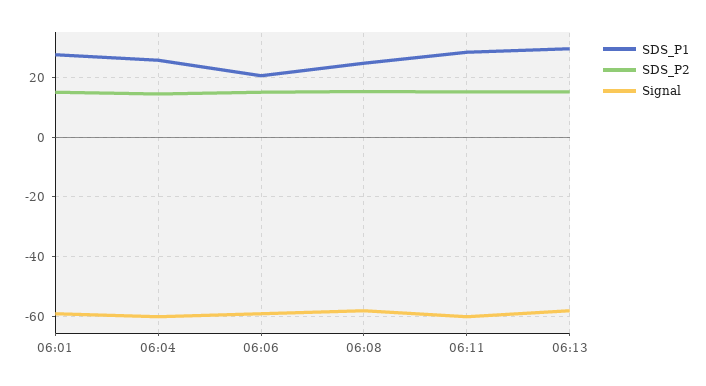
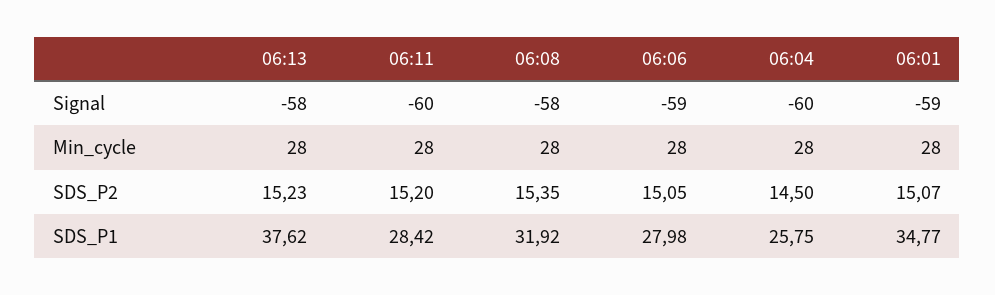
  {
    "SDS_P1": {
-     "06:01": 27.5,
+     "06:01": 34.77,
      "06:04": 25.75,
-     "06:06": 20,
+     "06:06": 27.98,
-     "06:08": 25,
+     "06:08": 31.92,
      "06:11": 28.42,
-     "06:13": 30
+     "06:13": 37.62
    },
    "SDS_P2": {
      "06:01": 15.07,
      "06:04": 14.5,
      "06:06": 15.05,
      "06:08": 15.35,
      "06:11": 15.2,
      "06:13": 15.23
    },
    "Signal": {
      "06:01": -59,
      "06:04": -60,
      "06:06": -59,
      "06:08": -58,
      "06:11": -60,
      "06:13": -58
-   }
+   },
+   "Min_cycle": {
+     "06:13": 28,
+     "06:11": 28,
+     "06:08": 28,
+     "06:06": 28,
+     "06:04": 28,
+     "06:01": 28
+   }
  }

